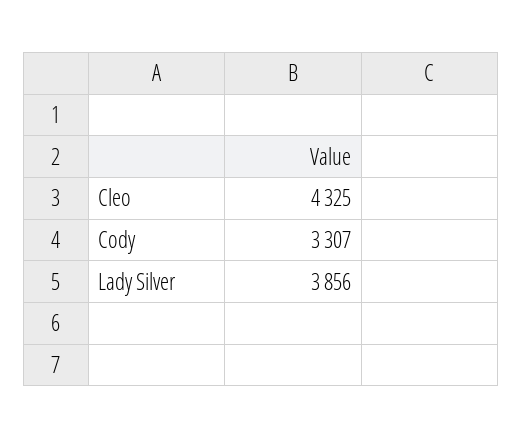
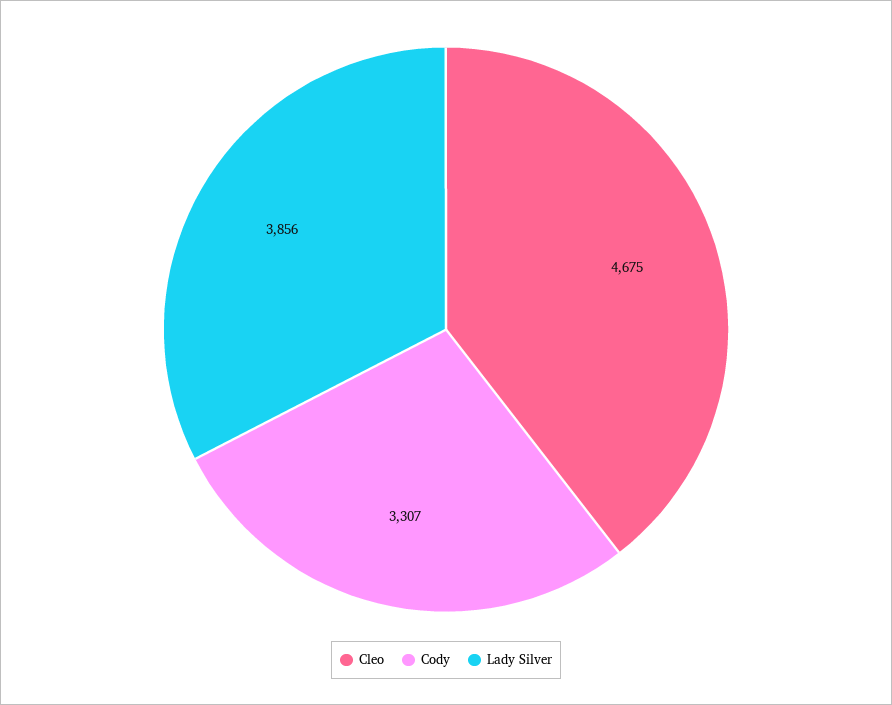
  {
-   "Cleo": 4325,
+   "Cleo": 4675,
    "Cody": 3307,
    "Lady Silver": 3856
  }

